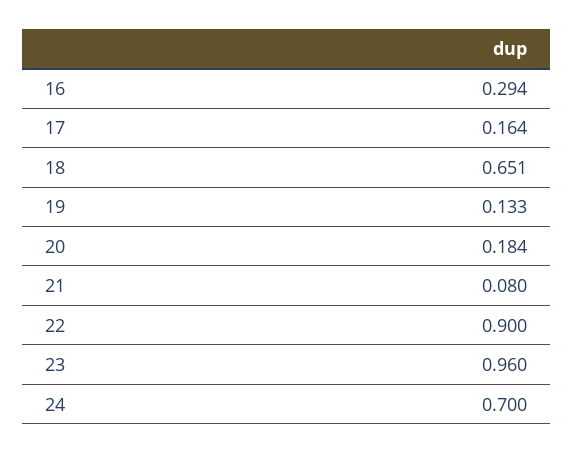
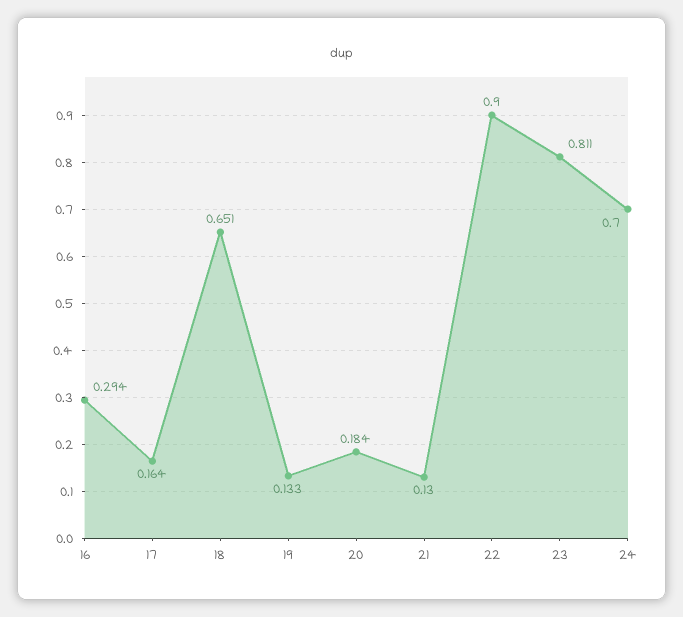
  {
    "16": 0.294,
    "17": 0.164,
    "18": 0.651,
    "19": 0.133,
    "20": 0.184,
-   "21": 0.08,
+   "21": 0.13,
    "22": 0.9,
-   "23": 0.96,
+   "23": 0.811,
    "24": 0.7
  }

